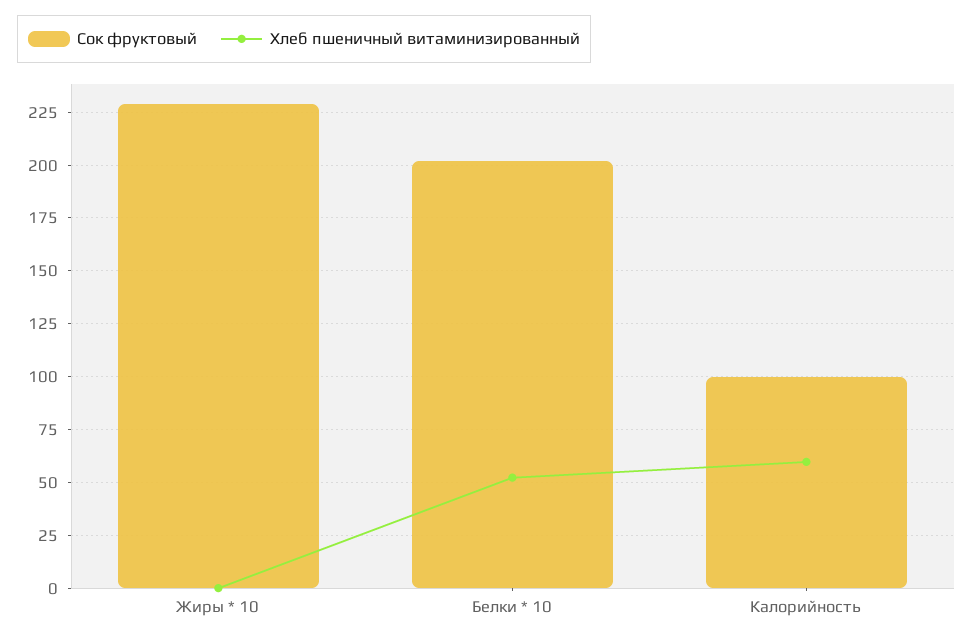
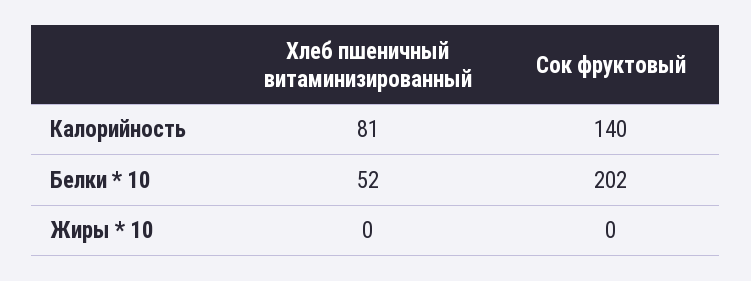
  {
    "Сок фруктовый": {
-     "Жиры * 10": 230,
+     "Жиры * 10": 0,
      "Белки * 10": 202,
-     "Калорийность": 100
+     "Калорийность": 140
    },
    "Хлеб пшеничный витаминизированный": {
      "Жиры * 10": 0,
      "Белки * 10": 52,
-     "Калорийность": 60
+     "Калорийность": 81
    }
  }

